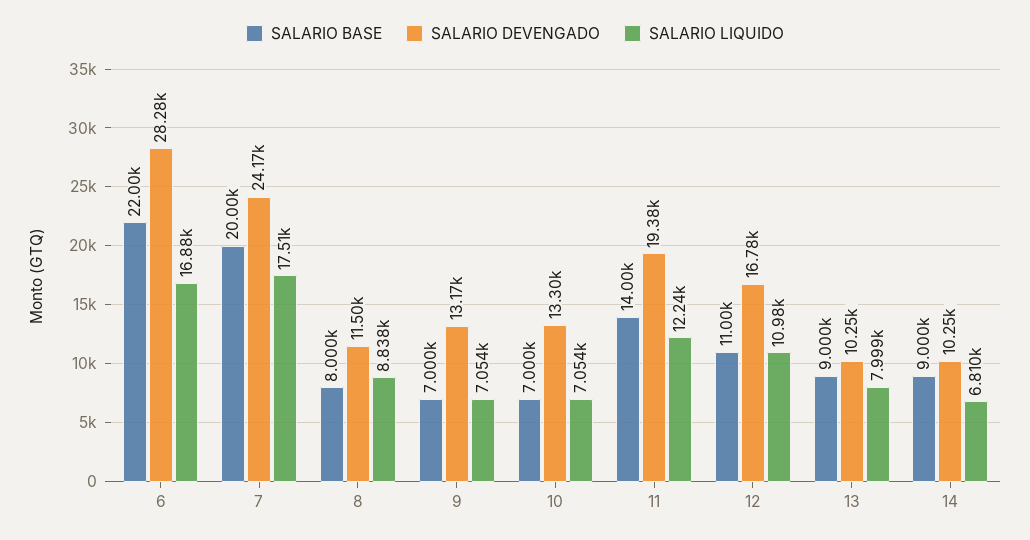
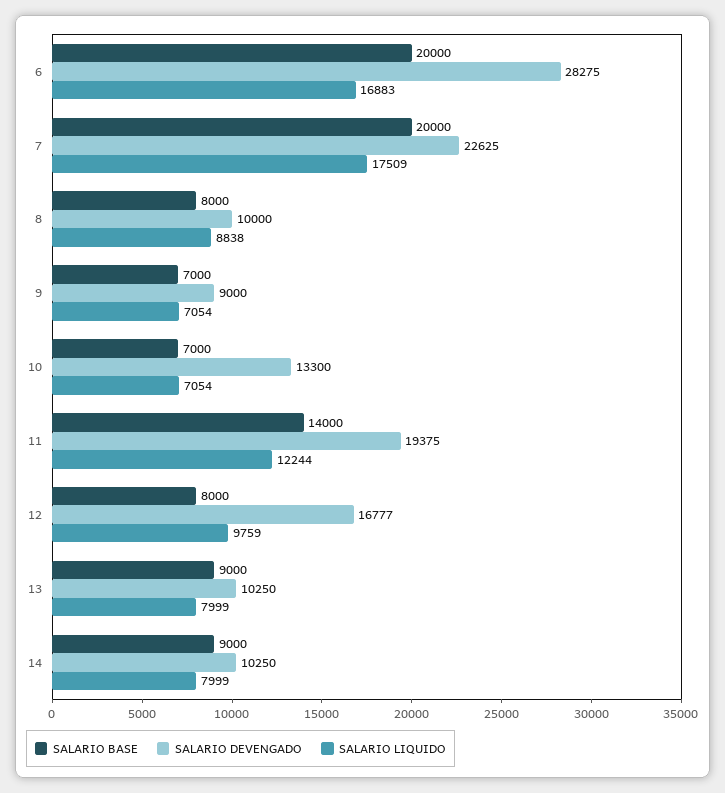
  {
    "SALARIO BASE": {
-     "6": 22000,
+     "6": 20000,
      "7": 20000,
      "8": 8000,
      "9": 7000,
      "10": 7000,
      "11": 14000,
-     "12": 11000,
+     "12": 8000,
      "13": 9000,
      "14": 9000
    },
    "SALARIO DEVENGADO": {
      "6": 28275,
-     "7": 24170,
+     "7": 22625,
-     "8": 11500,
+     "8": 10000,
-     "9": 13170,
+     "9": 9000,
      "10": 13300,
      "11": 19375,
      "12": 16777,
      "13": 10250,
      "14": 10250
    },
    "SALARIO LIQUIDO": {
      "6": 16883,
      "7": 17509,
      "8": 8838,
      "9": 7054,
      "10": 7054,
      "11": 12244,
-     "12": 10980,
+     "12": 9759,
      "13": 7999,
-     "14": 6810
+     "14": 7999
    }
  }

